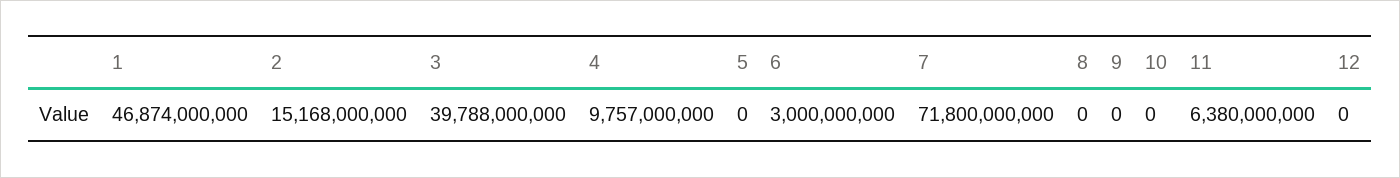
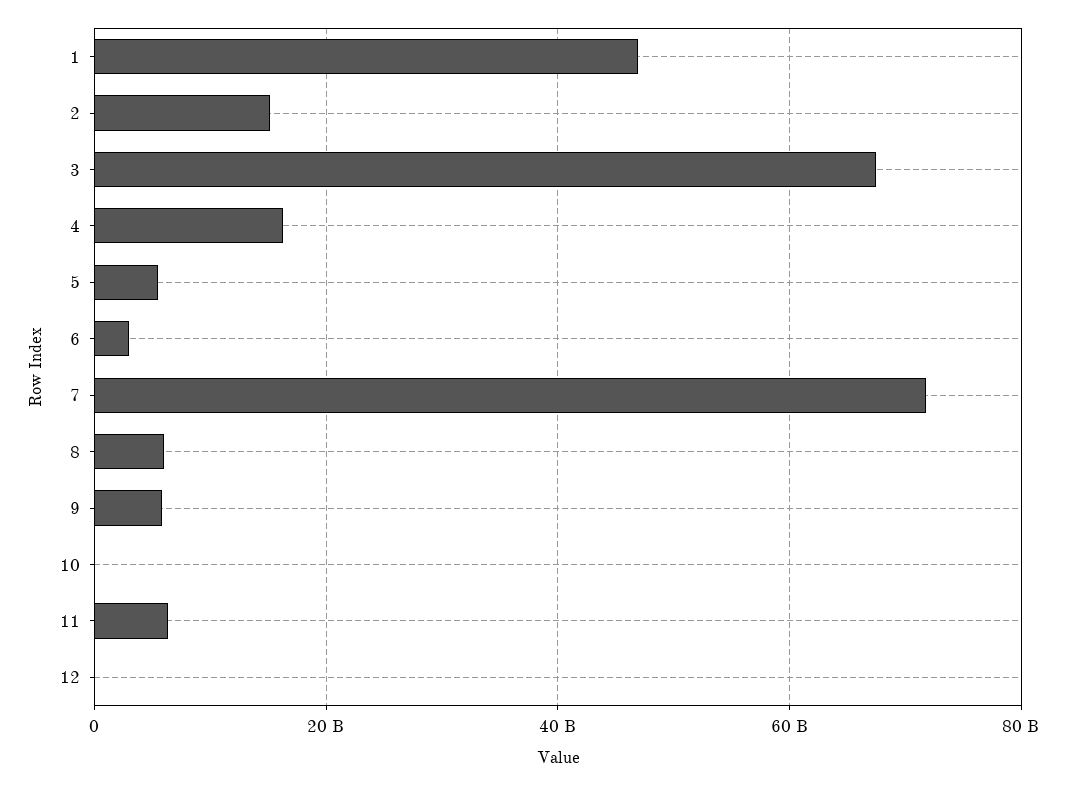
  {
    "1": 46874000000,
    "2": 15168000000,
-   "3": 39788000000,
+   "3": 68000000000,
-   "4": 9757000000,
+   "4": 16000000000,
-   "5": 0,
+   "5": 6000000000,
    "6": 3000000000,
    "7": 71800000000,
-   "8": 0,
+   "8": 6000000000,
-   "9": 0,
+   "9": 6000000000,
    "10": 0,
    "11": 6380000000,
    "12": 0
  }

